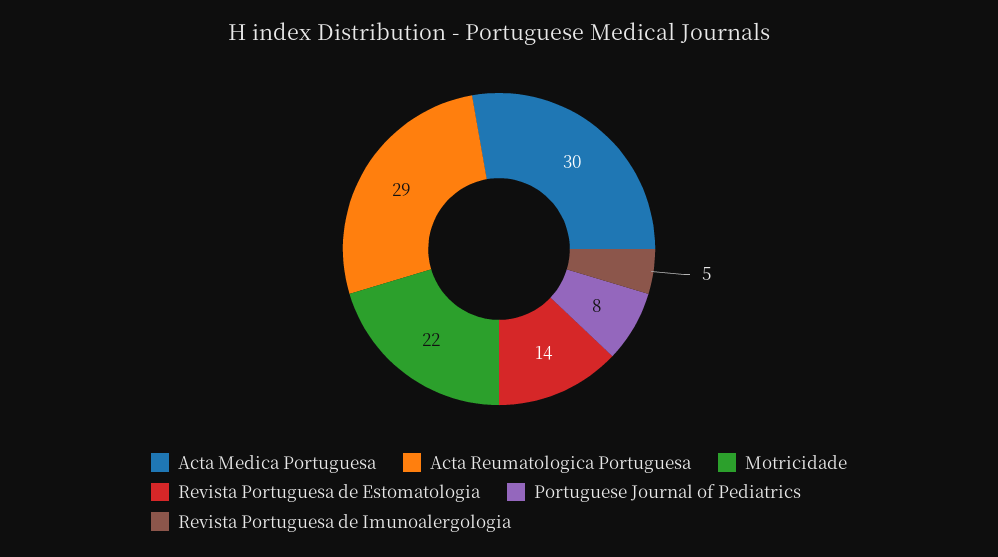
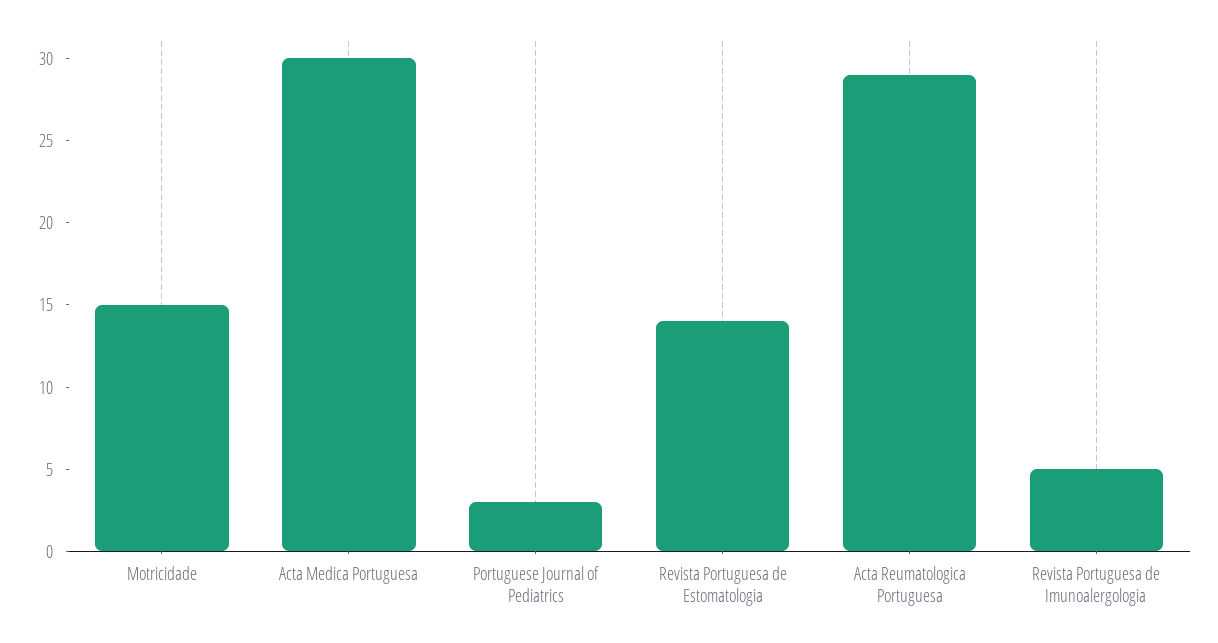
  {
    "Acta Medica Portuguesa": 30,
    "Acta Reumatologica Portuguesa": 29,
-   "Motricidade": 22,
+   "Motricidade": 15,
    "Revista Portuguesa de Estomatologia": 14,
-   "Portuguese Journal of Pediatrics": 8,
+   "Portuguese Journal of Pediatrics": 3,
    "Revista Portuguesa de Imunoalergologia": 5
  }

